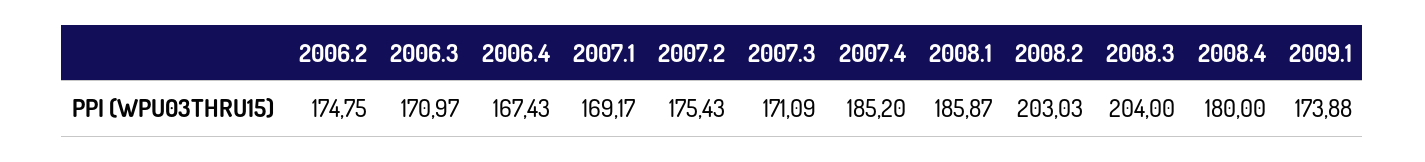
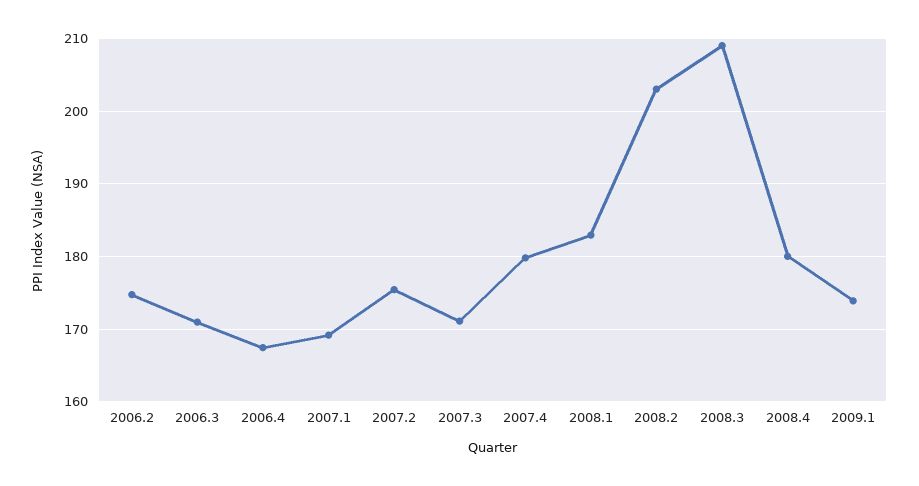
  {
    "2006.2": 174.75,
    "2006.3": 170.97,
    "2006.4": 167.43,
    "2007.1": 169.17,
    "2007.2": 175.43,
    "2007.3": 171.09,
-   "2007.4": 185.2,
+   "2007.4": 180,
-   "2008.1": 185.87,
+   "2008.1": 183,
    "2008.2": 203.03,
-   "2008.3": 204,
+   "2008.3": 209,
    "2008.4": 180,
    "2009.1": 173.88
  }

